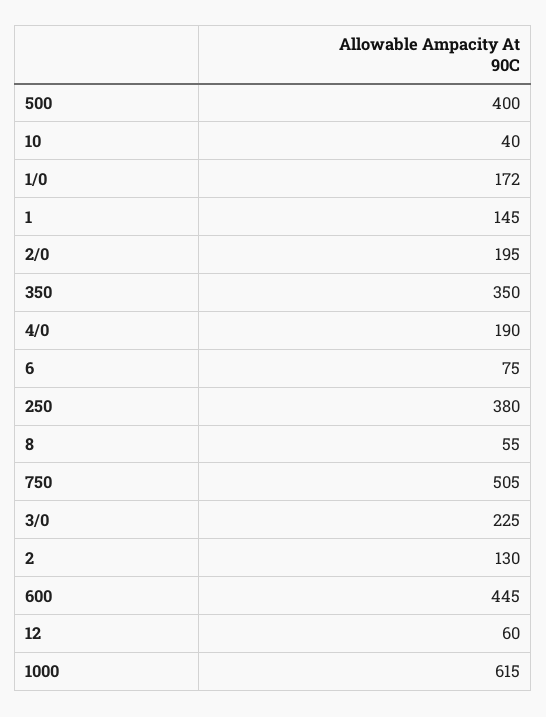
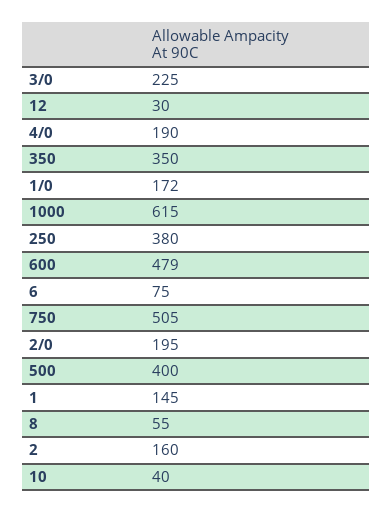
  {
    "500": 400,
    "10": 40,
    "1/0": 172,
    "1": 145,
    "2/0": 195,
    "350": 350,
    "4/0": 190,
    "6": 75,
    "250": 380,
    "8": 55,
    "750": 505,
    "3/0": 225,
-   "2": 130,
+   "2": 160,
-   "600": 445,
+   "600": 479,
-   "12": 60,
+   "12": 30,
    "1000": 615
  }

